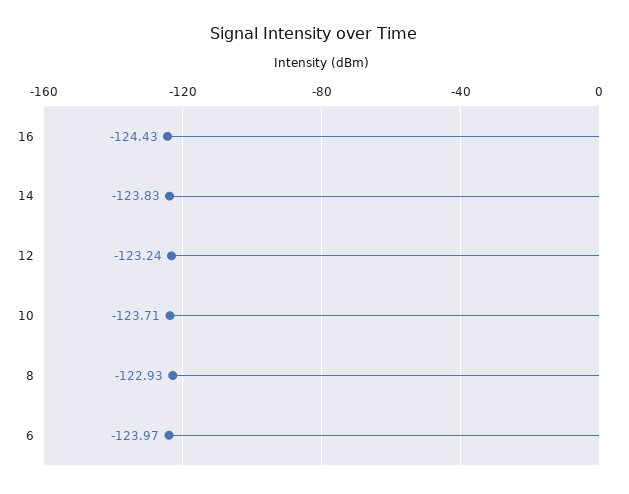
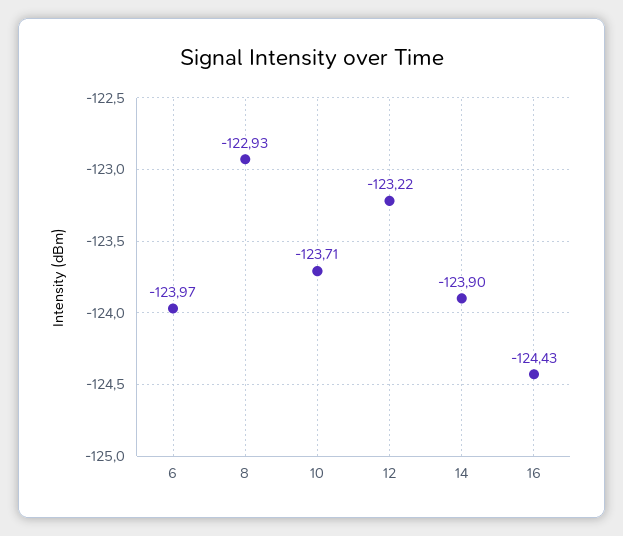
  {
    "16": -124.43,
-   "14": -123.83,
+   "14": -123.9,
-   "12": -123.24,
+   "12": -123.22,
    "10": -123.71,
    "8": -122.93,
    "6": -123.97
  }

